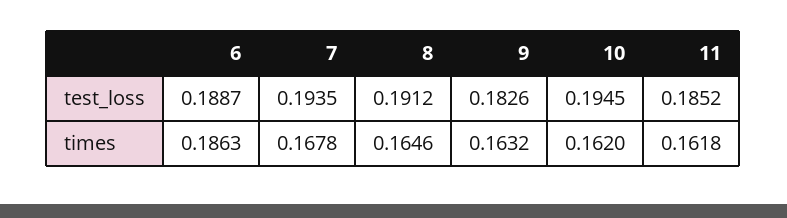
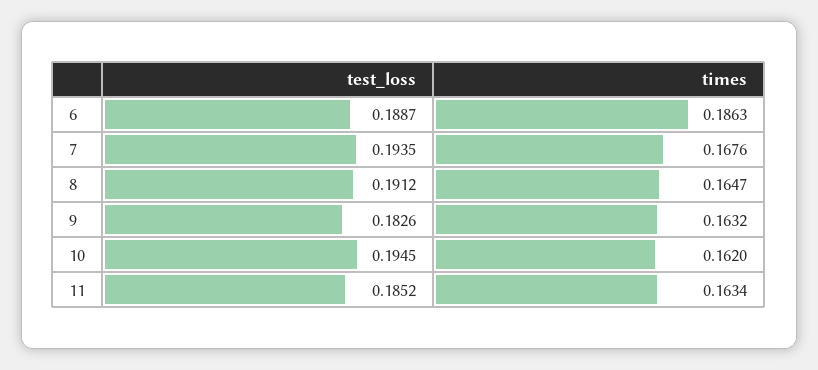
  {
    "6": {
      "test_loss": 0.1887,
      "times": 0.1863
    },
    "7": {
      "test_loss": 0.1935,
-     "times": 0.1678
+     "times": 0.1676
    },
    "8": {
      "test_loss": 0.1912,
-     "times": 0.1646
+     "times": 0.1647
    },
    "9": {
      "test_loss": 0.1826,
      "times": 0.1632
    },
    "10": {
      "test_loss": 0.1945,
      "times": 0.162
    },
    "11": {
      "test_loss": 0.1852,
-     "times": 0.1618
+     "times": 0.1634
    }
  }

